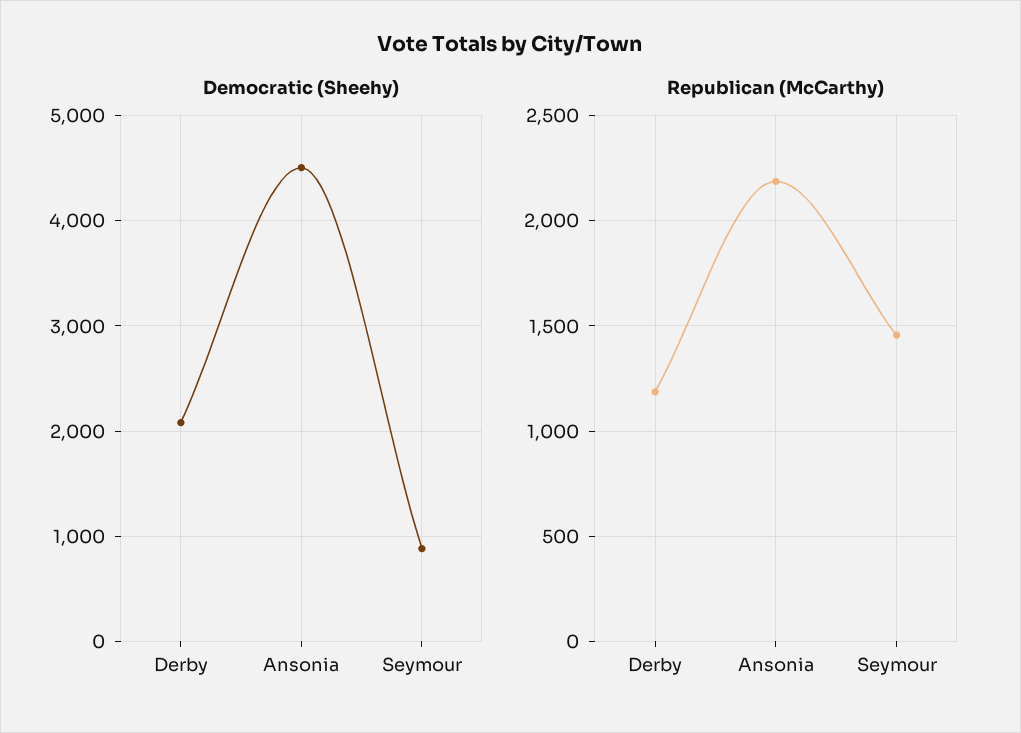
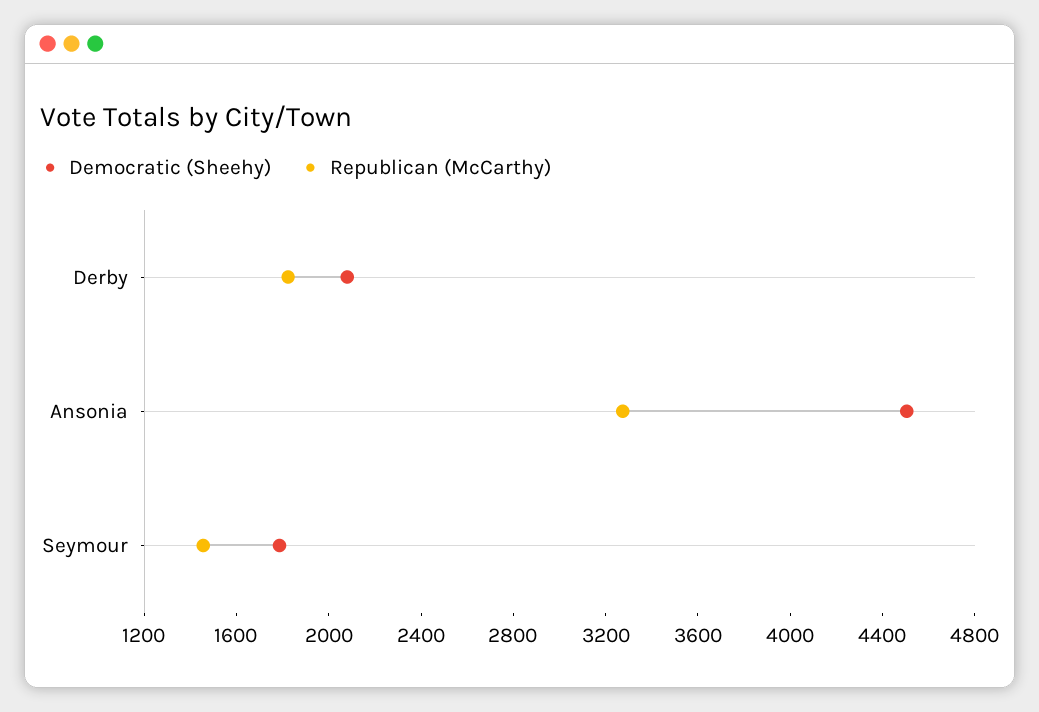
  {
    "Democratic (Sheehy)": {
      "Derby": 2100,
      "Ansonia": 4500,
-     "Seymour": 900
+     "Seymour": 1800
    },
    "Republican (McCarthy)": {
-     "Derby": 1200,
+     "Derby": 1800,
-     "Ansonia": 2200,
+     "Ansonia": 3300,
      "Seymour": 1450
    }
  }

